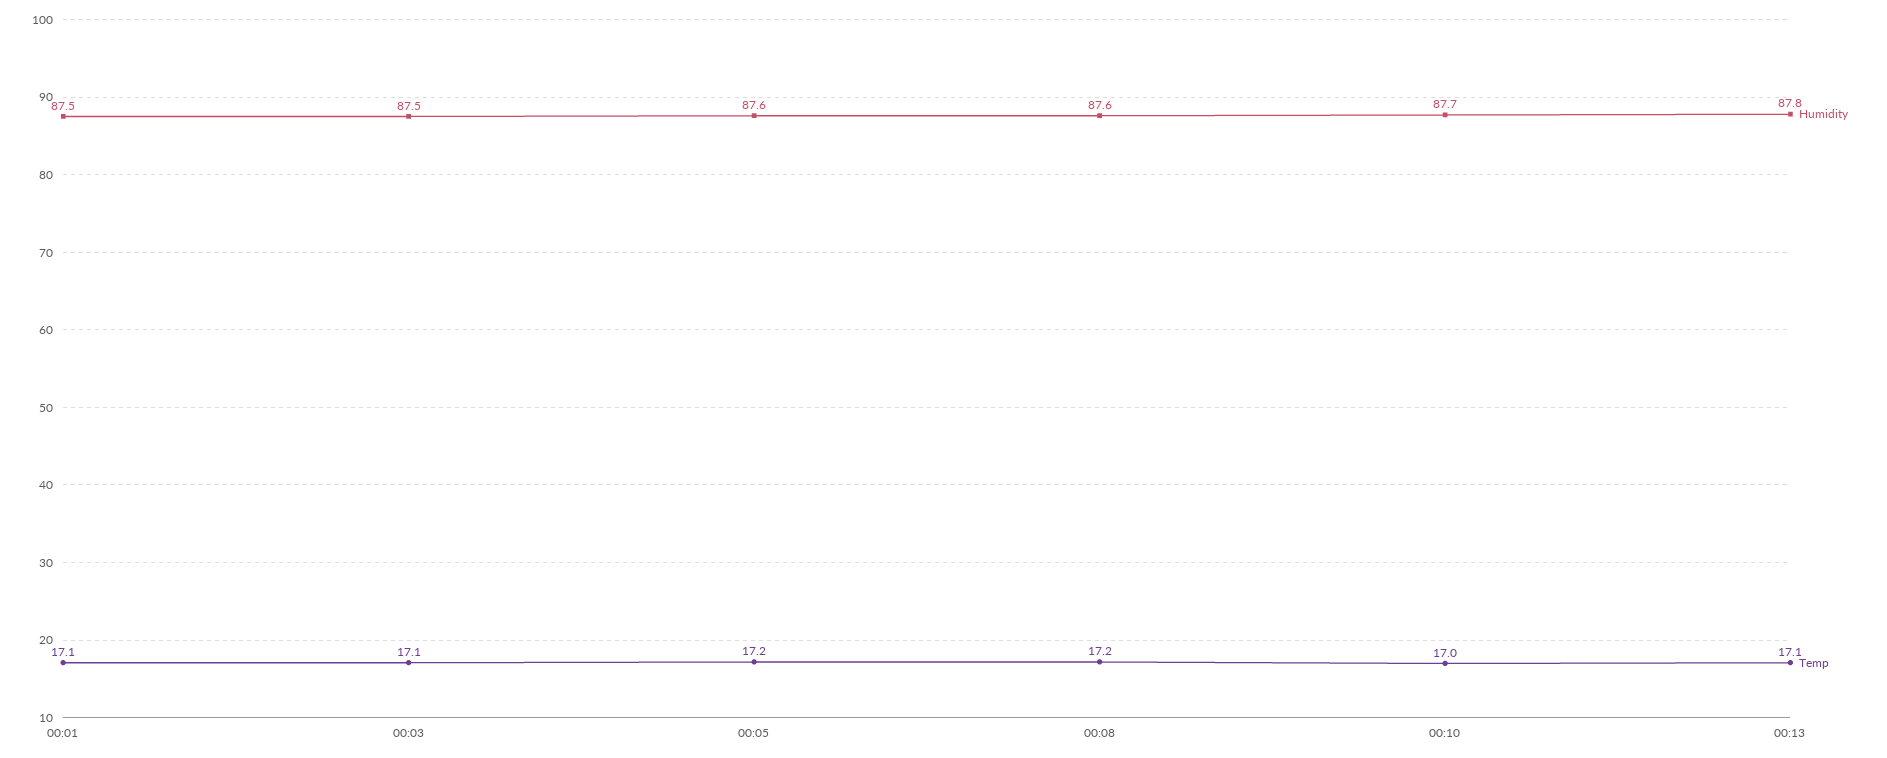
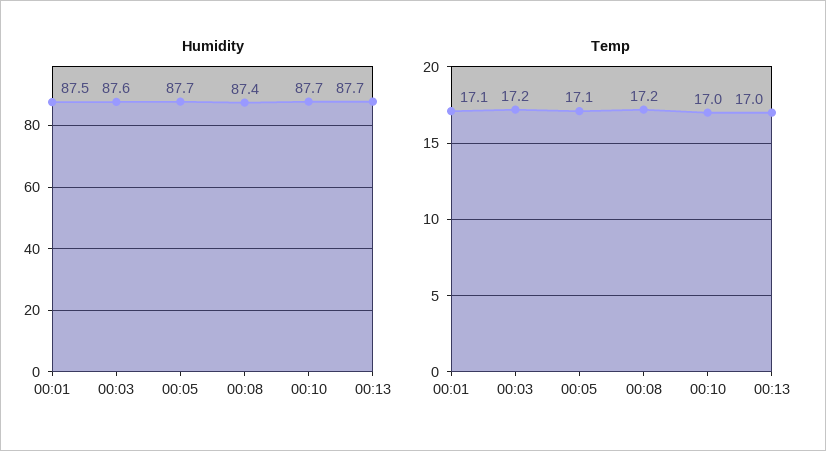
  {
    "Humidity": {
      "00:01": 87.5,
-     "00:03": 87.5,
+     "00:03": 87.6,
-     "00:05": 87.6,
+     "00:05": 87.7,
-     "00:08": 87.6,
+     "00:08": 87.4,
      "00:10": 87.7,
-     "00:13": 87.8
+     "00:13": 87.7
    },
    "Temp": {
      "00:01": 17.1,
-     "00:03": 17.1,
+     "00:03": 17.2,
-     "00:05": 17.2,
+     "00:05": 17.1,
      "00:08": 17.2,
      "00:10": 17,
-     "00:13": 17.1
+     "00:13": 17
    }
  }

